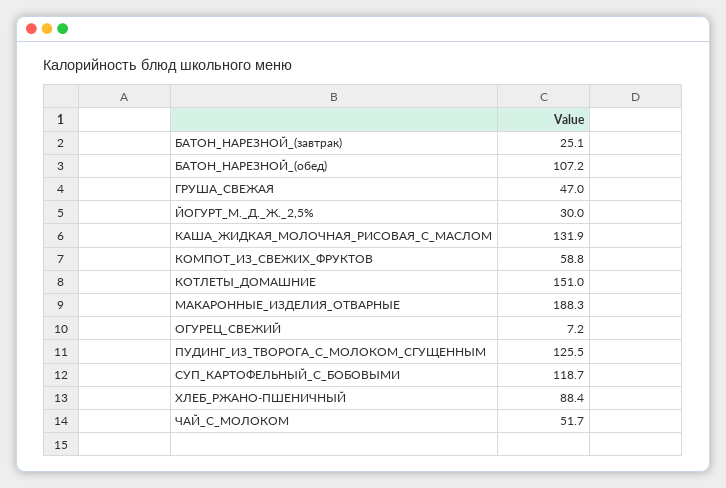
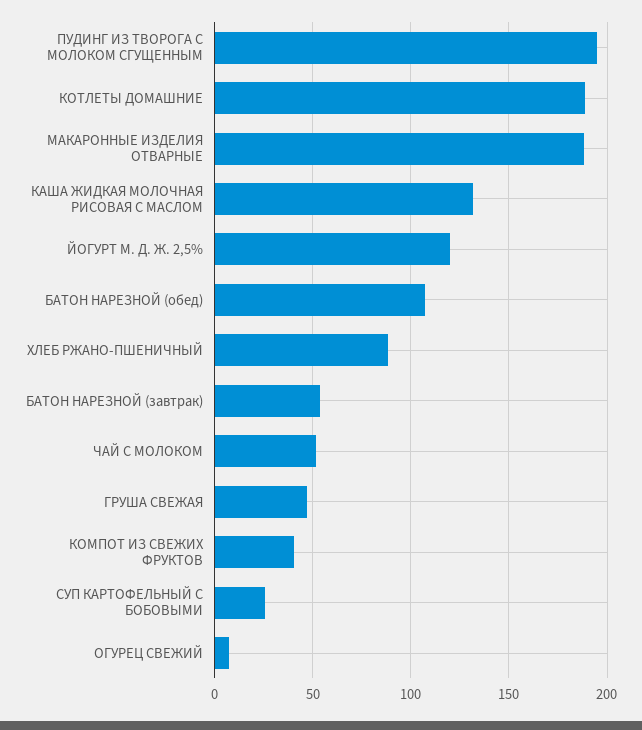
  {
-   "БАТОН_НАРЕЗНОЙ_(завтрак)": 25.1,
+   "БАТОН_НАРЕЗНОЙ_(завтрак)": 55,
    "БАТОН_НАРЕЗНОЙ_(обед)": 107.2,
    "ГРУША_СВЕЖАЯ": 47,
-   "ЙОГУРТ_М._Д._Ж._2,5%": 30,
+   "ЙОГУРТ_М._Д._Ж._2,5%": 120,
    "КАША_ЖИДКАЯ_МОЛОЧНАЯ_РИСОВАЯ_С_МАСЛОМ": 131.9,
-   "КОМПОТ_ИЗ_СВЕЖИХ_ФРУКТОВ": 58.8,
+   "КОМПОТ_ИЗ_СВЕЖИХ_ФРУКТОВ": 40,
-   "КОТЛЕТЫ_ДОМАШНИЕ": 151,
+   "КОТЛЕТЫ_ДОМАШНИЕ": 190,
    "МАКАРОННЫЕ_ИЗДЕЛИЯ_ОТВАРНЫЕ": 188.3,
    "ОГУРЕЦ_СВЕЖИЙ": 7.2,
-   "ПУДИНГ_ИЗ_ТВОРОГА_С_МОЛОКОМ_СГУЩЕННЫМ": 125.5,
+   "ПУДИНГ_ИЗ_ТВОРОГА_С_МОЛОКОМ_СГУЩЕННЫМ": 195,
-   "СУП_КАРТОФЕЛЬНЫЙ_С_БОБОВЫМИ": 118.7,
+   "СУП_КАРТОФЕЛЬНЫЙ_С_БОБОВЫМИ": 25,
    "ХЛЕБ_РЖАНО-ПШЕНИЧНЫЙ": 88.4,
    "ЧАЙ_С_МОЛОКОМ": 51.7
  }

